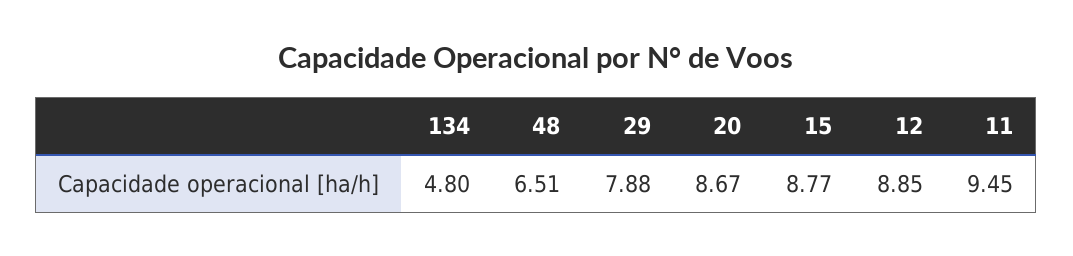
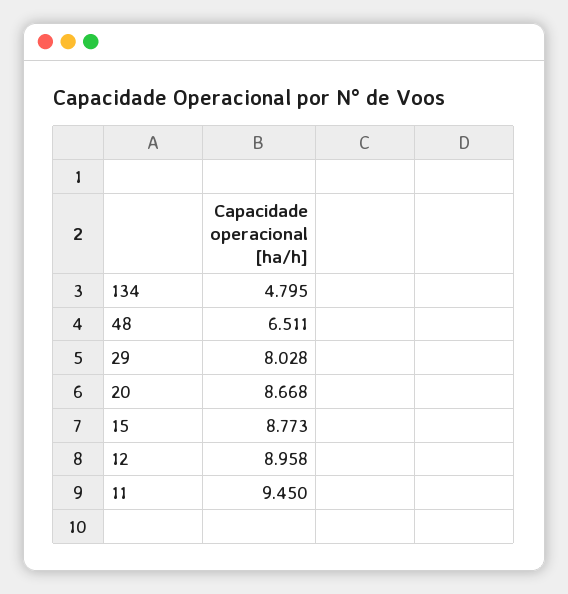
  {
    "134": 4.795,
    "48": 6.511,
-   "29": 7.88,
+   "29": 8.028,
    "20": 8.668,
    "15": 8.773,
-   "12": 8.85,
+   "12": 8.958,
    "11": 9.45
  }

